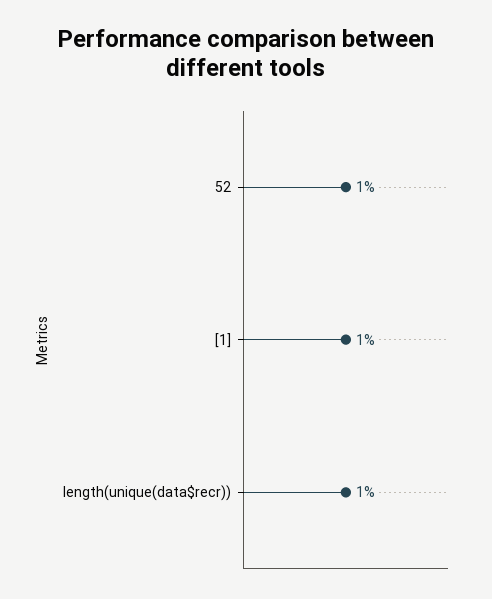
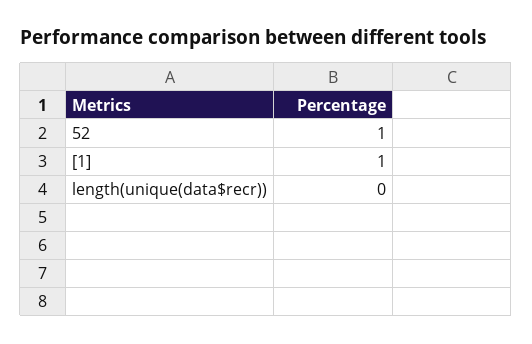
  {
    "52": 1,
    "[1]": 1,
-   "length(unique(data$recr))": 1
+   "length(unique(data$recr))": 0
  }

